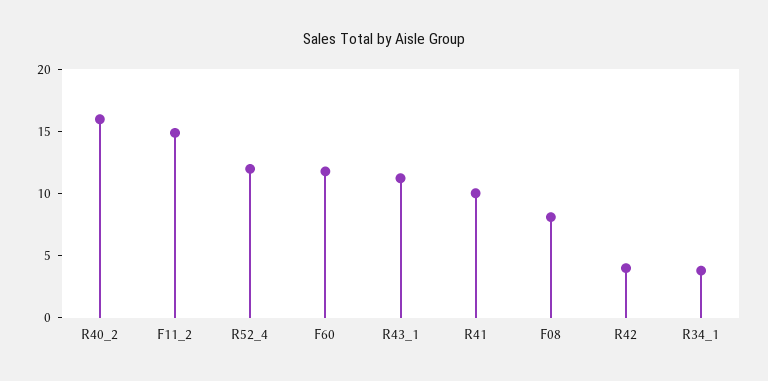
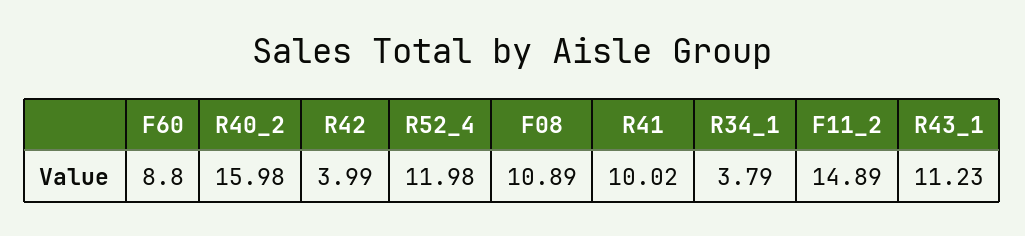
  {
    "R40_2": 15.98,
    "F11_2": 14.89,
    "R52_4": 11.98,
-   "F60": 12,
+   "F60": 8.8,
    "R43_1": 11.23,
    "R41": 10.02,
-   "F08": 8,
+   "F08": 10.89,
    "R42": 3.99,
    "R34_1": 3.79
  }

